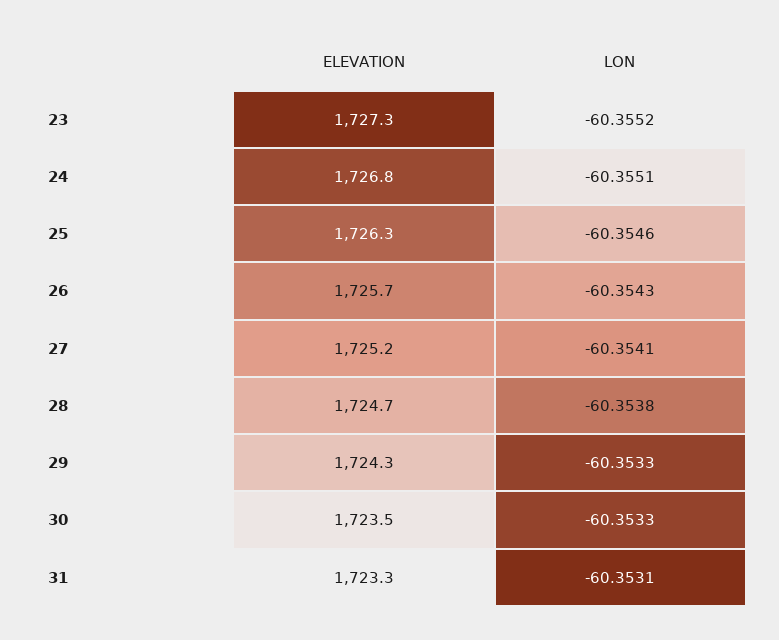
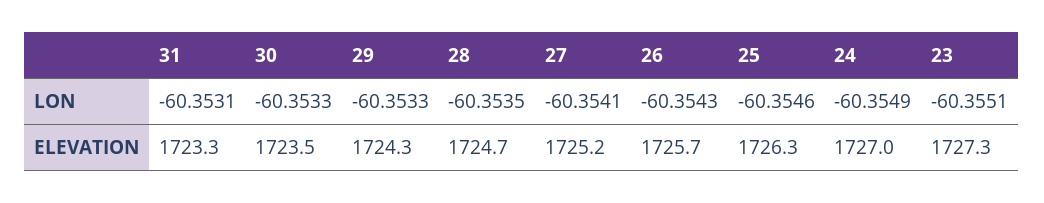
  {
    "ELEVATION": {
      "23": 1727.3,
-     "24": 1726.8,
+     "24": 1727,
      "25": 1726.3,
      "26": 1725.7,
      "27": 1725.2,
      "28": 1724.7,
      "29": 1724.3,
      "30": 1723.5,
      "31": 1723.3
    },
    "LON": {
-     "23": -60.3552,
+     "23": -60.3551,
-     "24": -60.3551,
+     "24": -60.3549,
      "25": -60.3546,
      "26": -60.3543,
      "27": -60.3541,
-     "28": -60.3538,
+     "28": -60.3535,
      "29": -60.3533,
      "30": -60.3533,
      "31": -60.3531
    }
  }

